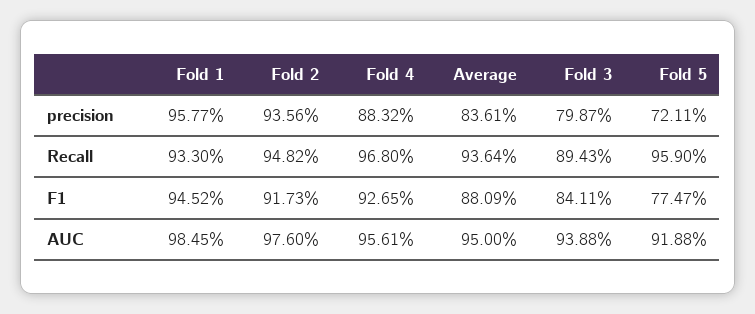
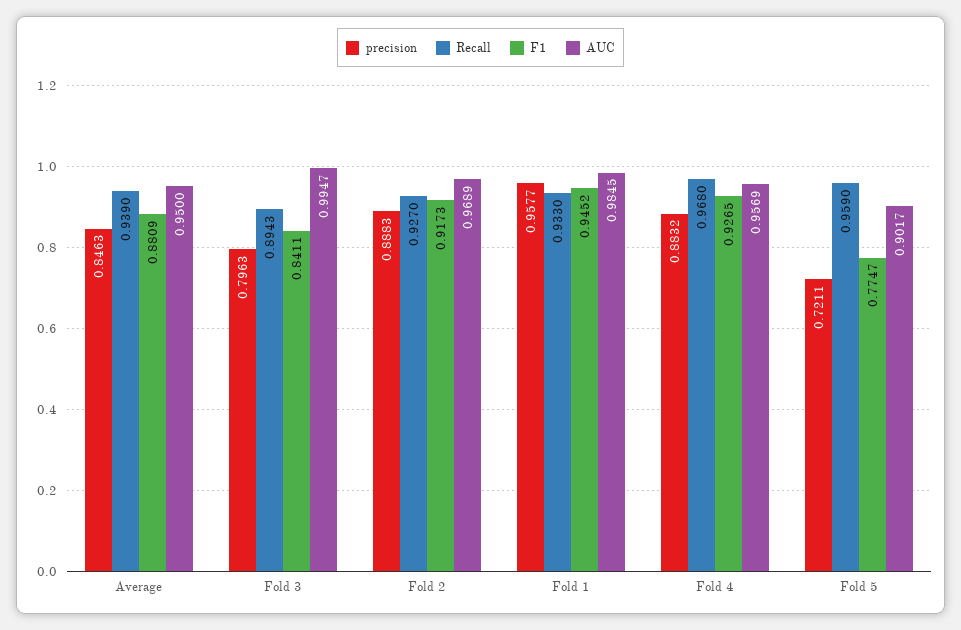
  {
    "precision": {
      "Fold 1": 0.9577,
-     "Fold 2": 0.9356,
+     "Fold 2": 0.8883,
      "Fold 4": 0.8832,
-     "Average": 0.8361,
+     "Average": 0.8463,
-     "Fold 3": 0.7987,
+     "Fold 3": 0.7963,
      "Fold 5": 0.7211
    },
    "Recall": {
      "Fold 1": 0.933,
-     "Fold 2": 0.9482,
+     "Fold 2": 0.927,
      "Fold 4": 0.968,
-     "Average": 0.9364,
+     "Average": 0.939,
      "Fold 3": 0.8943,
      "Fold 5": 0.959
    },
    "F1": {
      "Fold 1": 0.9452,
      "Fold 2": 0.9173,
      "Fold 4": 0.9265,
      "Average": 0.8809,
      "Fold 3": 0.8411,
      "Fold 5": 0.7747
    },
    "AUC": {
      "Fold 1": 0.9845,
-     "Fold 2": 0.976,
+     "Fold 2": 0.9689,
-     "Fold 4": 0.9561,
+     "Fold 4": 0.9569,
      "Average": 0.95,
-     "Fold 3": 0.9388,
+     "Fold 3": 0.9947,
-     "Fold 5": 0.9188
+     "Fold 5": 0.9017
    }
  }

